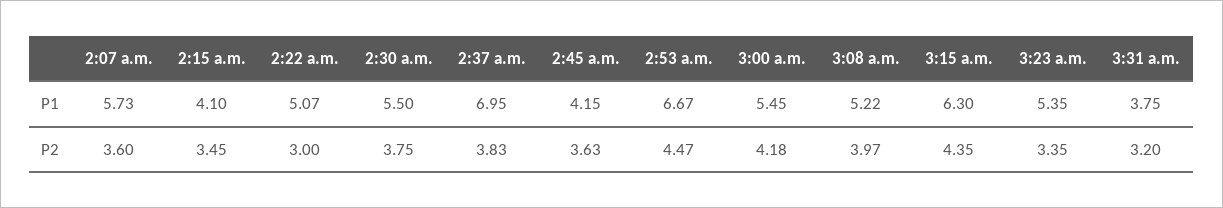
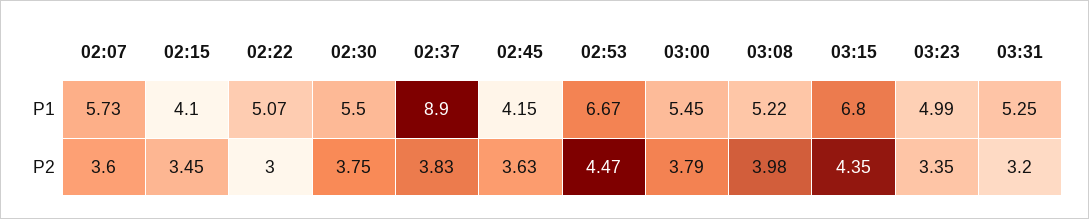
  {
    "2:07 a.m.": {
      "P1": 5.73,
      "P2": 3.6
    },
    "2:15 a.m.": {
      "P1": 4.1,
      "P2": 3.45
    },
    "2:22 a.m.": {
      "P1": 5.07,
      "P2": 3
    },
    "2:30 a.m.": {
      "P1": 5.5,
      "P2": 3.75
    },
    "2:37 a.m.": {
-     "P1": 6.95,
+     "P1": 8.9,
      "P2": 3.83
    },
    "2:45 a.m.": {
      "P1": 4.15,
      "P2": 3.63
    },
    "2:53 a.m.": {
      "P1": 6.67,
      "P2": 4.47
    },
    "3:00 a.m.": {
      "P1": 5.45,
-     "P2": 4.18
+     "P2": 3.79
    },
    "3:08 a.m.": {
      "P1": 5.22,
-     "P2": 3.97
+     "P2": 3.98
    },
    "3:15 a.m.": {
-     "P1": 6.3,
+     "P1": 6.8,
      "P2": 4.35
    },
    "3:23 a.m.": {
-     "P1": 5.35,
+     "P1": 4.99,
      "P2": 3.35
    },
    "3:31 a.m.": {
-     "P1": 3.75,
+     "P1": 5.25,
      "P2": 3.2
    }
  }

